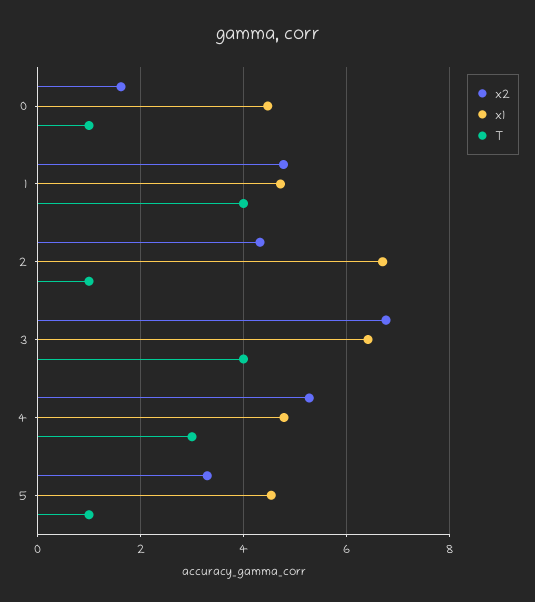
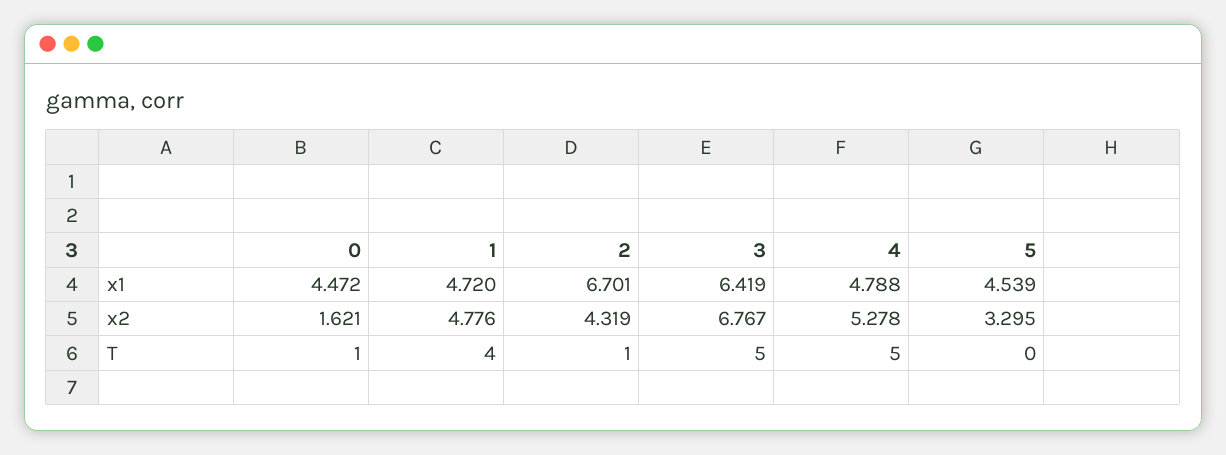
  {
    "x2": {
      "0": 1.621,
      "1": 4.776,
      "2": 4.319,
      "3": 6.767,
      "4": 5.278,
      "5": 3.295
    },
    "x1": {
      "0": 4.472,
      "1": 4.72,
      "2": 6.701,
      "3": 6.419,
      "4": 4.788,
      "5": 4.539
    },
    "T": {
      "0": 1,
      "1": 4,
      "2": 1,
-     "3": 4,
+     "3": 5,
-     "4": 3,
+     "4": 5,
-     "5": 1
+     "5": 0
    }
  }

